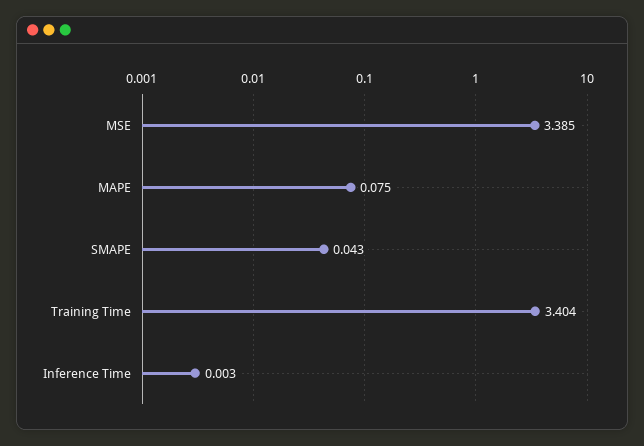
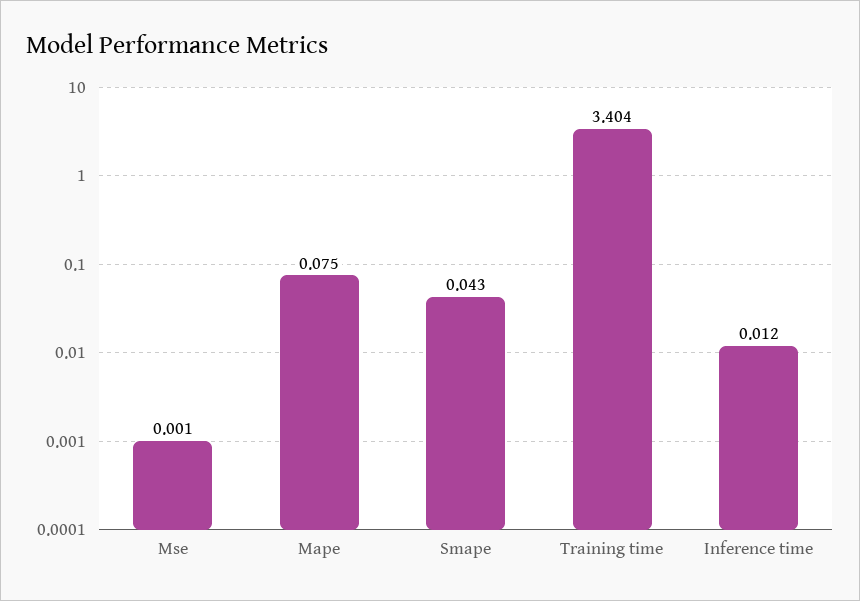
  {
-   "MSE": 3.385,
+   "MSE": 0.001,
    "MAPE": 0.075,
    "SMAPE": 0.043,
    "Training Time": 3.404,
-   "Inference Time": 0.003
+   "Inference Time": 0.012
  }

